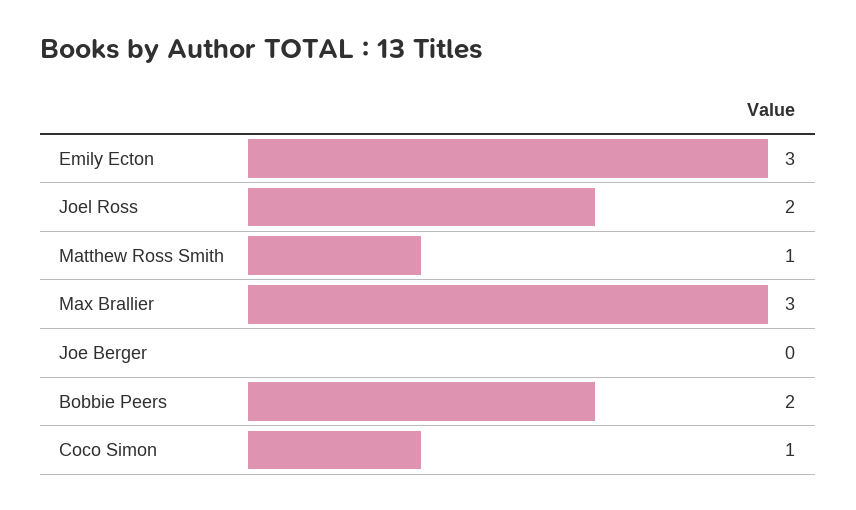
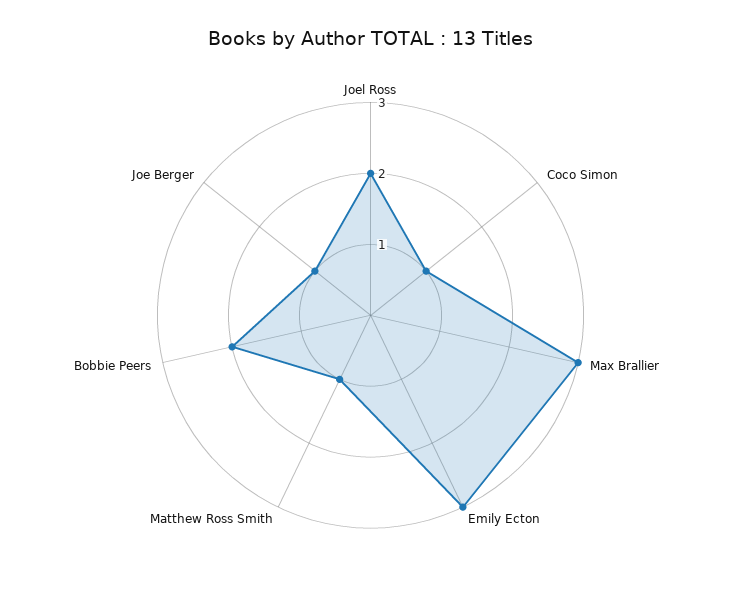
  {
    "Emily Ecton": 3,
    "Joel Ross": 2,
    "Matthew Ross Smith": 1,
    "Max Brallier": 3,
-   "Joe Berger": 0,
+   "Joe Berger": 1,
    "Bobbie Peers": 2,
    "Coco Simon": 1
  }

